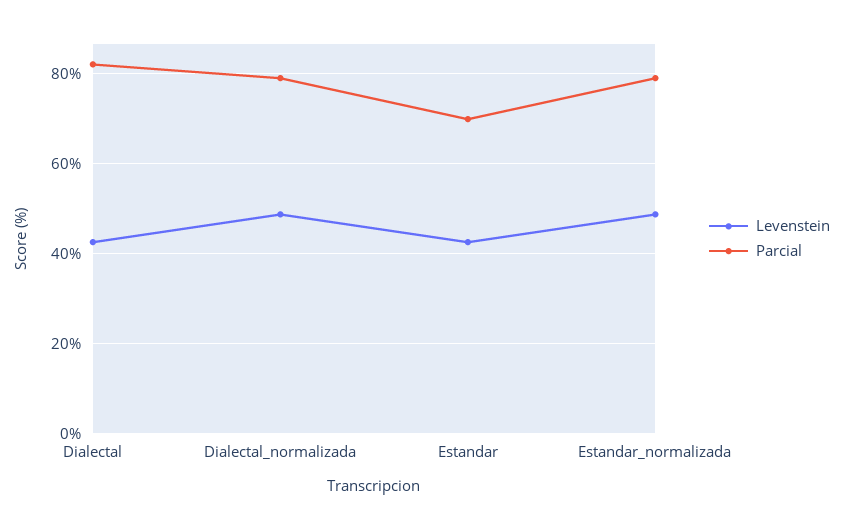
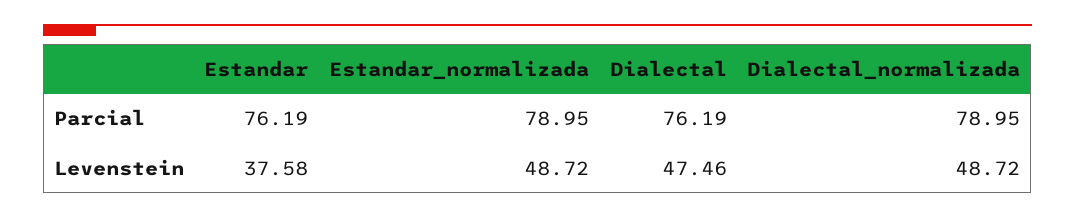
  {
    "Levenstein": {
-     "Dialectal": 42,
+     "Dialectal": 47.46,
      "Dialectal_normalizada": 48.72,
-     "Estandar": 42,
+     "Estandar": 37.58,
      "Estandar_normalizada": 48.72
    },
    "Parcial": {
-     "Dialectal": 82,
+     "Dialectal": 76.19,
      "Dialectal_normalizada": 78.95,
-     "Estandar": 70,
+     "Estandar": 76.19,
      "Estandar_normalizada": 78.95
    }
  }

